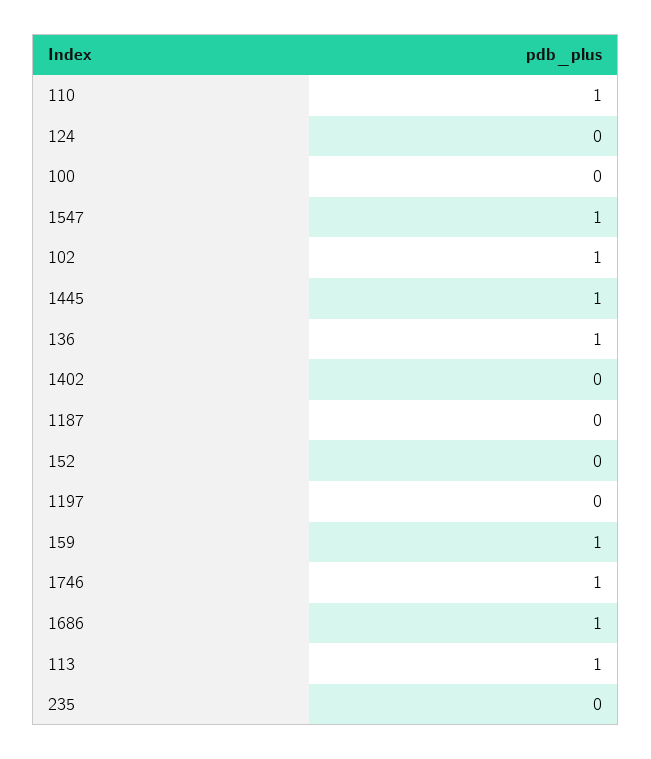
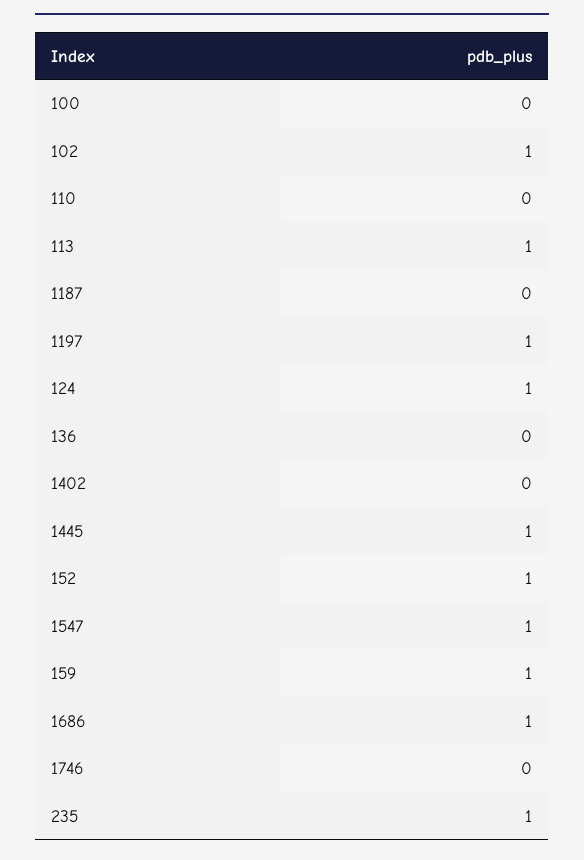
  {
-   "110": 1,
+   "110": 0,
-   "124": 0,
+   "124": 1,
    "100": 0,
    "1547": 1,
    "102": 1,
    "1445": 1,
-   "136": 1,
+   "136": 0,
    "1402": 0,
    "1187": 0,
-   "152": 0,
+   "152": 1,
-   "1197": 0,
+   "1197": 1,
    "159": 1,
-   "1746": 1,
+   "1746": 0,
    "1686": 1,
    "113": 1,
-   "235": 0
+   "235": 1
  }

